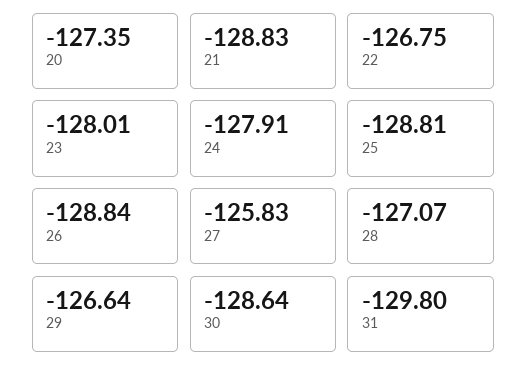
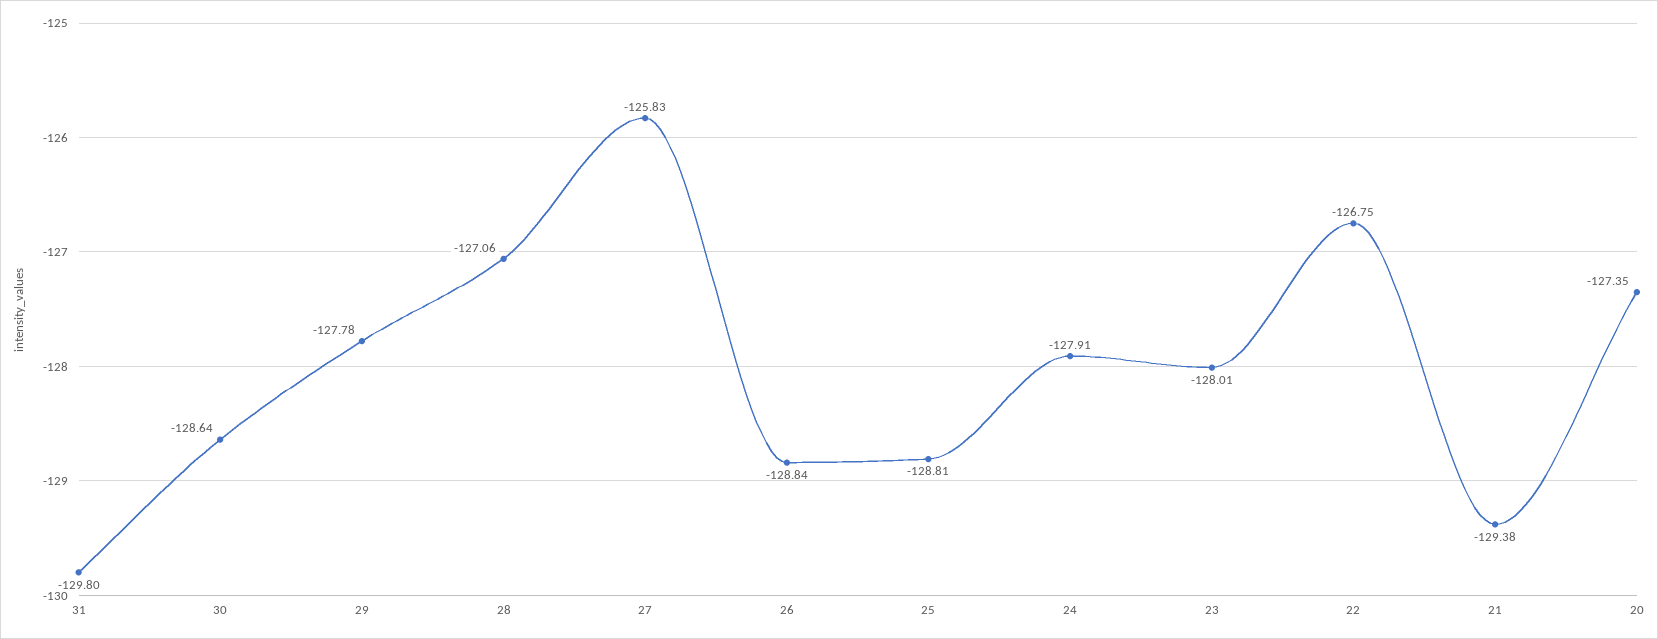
  {
    "20": -127.35,
-   "21": -128.83,
+   "21": -129.38,
    "22": -126.75,
    "23": -128.01,
    "24": -127.91,
    "25": -128.81,
    "26": -128.84,
    "27": -125.83,
-   "28": -127.07,
+   "28": -127.06,
-   "29": -126.64,
+   "29": -127.78,
    "30": -128.64,
    "31": -129.8
  }

